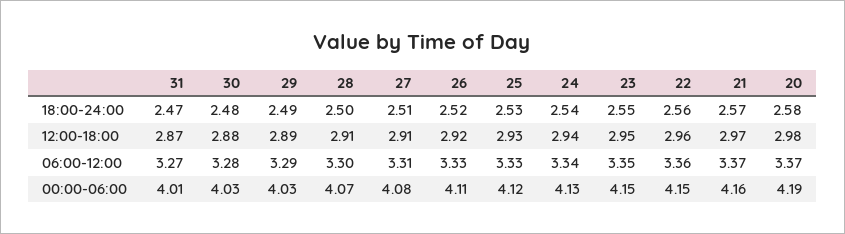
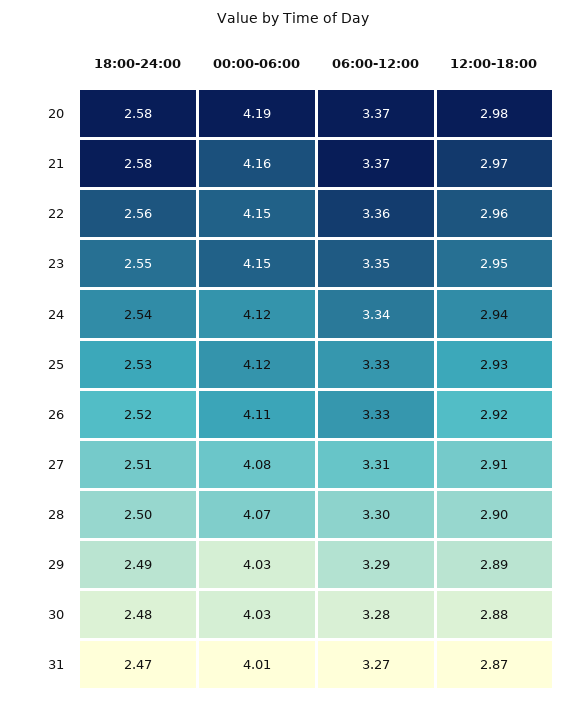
  {
    "31": {
      "18:00-24:00": 2.47,
      "12:00-18:00": 2.87,
      "06:00-12:00": 3.27,
      "00:00-06:00": 4.01
    },
    "30": {
      "18:00-24:00": 2.48,
      "12:00-18:00": 2.88,
      "06:00-12:00": 3.28,
      "00:00-06:00": 4.03
    },
    "29": {
      "18:00-24:00": 2.49,
      "12:00-18:00": 2.89,
      "06:00-12:00": 3.29,
      "00:00-06:00": 4.03
    },
    "28": {
      "18:00-24:00": 2.5,
-     "12:00-18:00": 2.91,
+     "12:00-18:00": 2.9,
      "06:00-12:00": 3.3,
      "00:00-06:00": 4.07
    },
    "27": {
      "18:00-24:00": 2.51,
      "12:00-18:00": 2.91,
      "06:00-12:00": 3.31,
      "00:00-06:00": 4.08
    },
    "26": {
      "18:00-24:00": 2.52,
      "12:00-18:00": 2.92,
      "06:00-12:00": 3.33,
      "00:00-06:00": 4.11
    },
    "25": {
      "18:00-24:00": 2.53,
      "12:00-18:00": 2.93,
      "06:00-12:00": 3.33,
      "00:00-06:00": 4.12
    },
    "24": {
      "18:00-24:00": 2.54,
      "12:00-18:00": 2.94,
      "06:00-12:00": 3.34,
-     "00:00-06:00": 4.13
+     "00:00-06:00": 4.12
    },
    "23": {
      "18:00-24:00": 2.55,
      "12:00-18:00": 2.95,
      "06:00-12:00": 3.35,
      "00:00-06:00": 4.15
    },
    "22": {
      "18:00-24:00": 2.56,
      "12:00-18:00": 2.96,
      "06:00-12:00": 3.36,
      "00:00-06:00": 4.15
    },
    "21": {
-     "18:00-24:00": 2.57,
+     "18:00-24:00": 2.58,
      "12:00-18:00": 2.97,
      "06:00-12:00": 3.37,
      "00:00-06:00": 4.16
    },
    "20": {
      "18:00-24:00": 2.58,
      "12:00-18:00": 2.98,
      "06:00-12:00": 3.37,
      "00:00-06:00": 4.19
    }
  }

